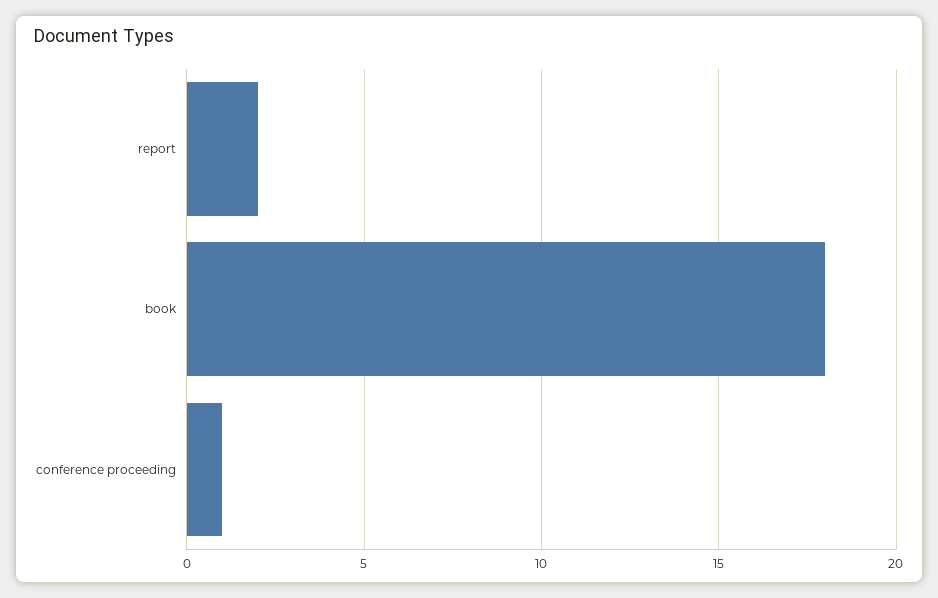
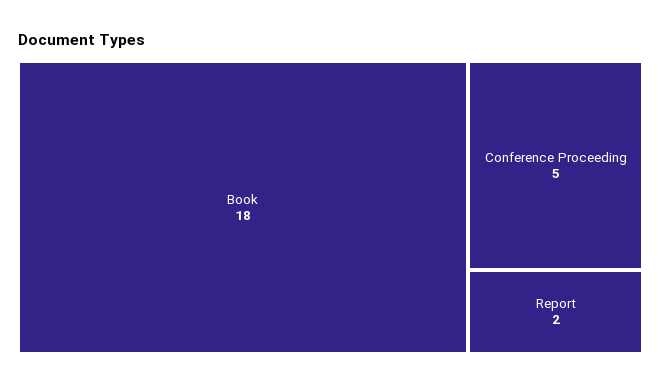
  {
    "report": 2,
    "book": 18,
-   "conference proceeding": 1
+   "conference proceeding": 5
  }

